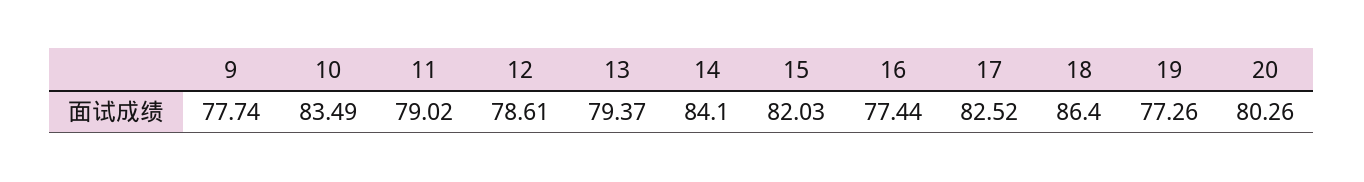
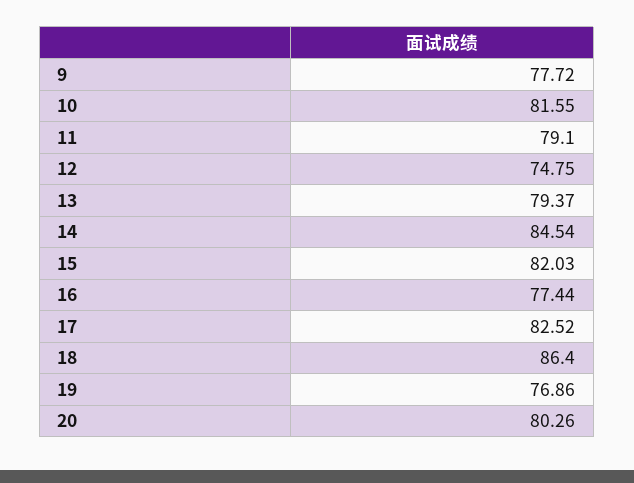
  {
-   "9": 77.74,
+   "9": 77.72,
-   "10": 83.49,
+   "10": 81.55,
-   "11": 79.02,
+   "11": 79.1,
-   "12": 78.61,
+   "12": 74.75,
    "13": 79.37,
-   "14": 84.1,
+   "14": 84.54,
    "15": 82.03,
    "16": 77.44,
    "17": 82.52,
    "18": 86.4,
-   "19": 77.26,
+   "19": 76.86,
    "20": 80.26
  }

